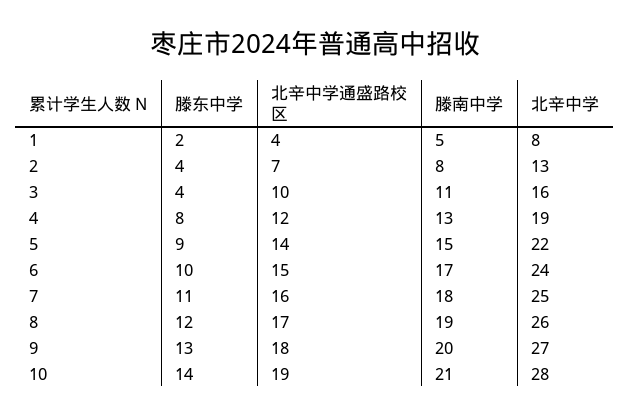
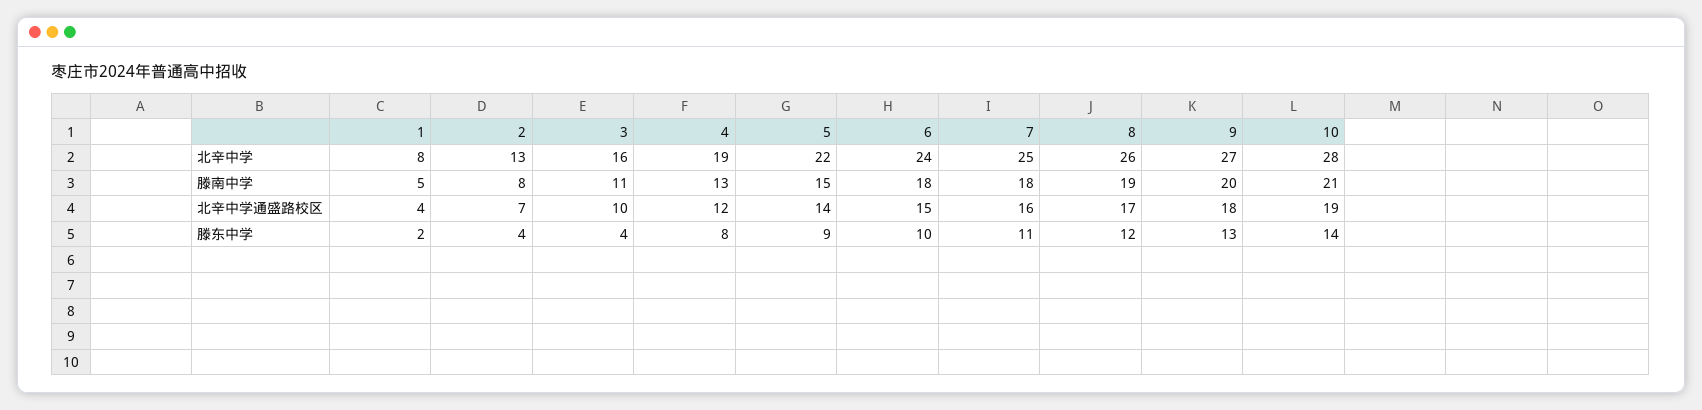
  {
    "滕东中学": {
      "1": 2,
      "2": 4,
      "3": 4,
      "4": 8,
      "5": 9,
      "6": 10,
      "7": 11,
      "8": 12,
      "9": 13,
      "10": 14
    },
    "北辛中学通盛路校区": {
      "1": 4,
      "2": 7,
      "3": 10,
      "4": 12,
      "5": 14,
      "6": 15,
      "7": 16,
      "8": 17,
      "9": 18,
      "10": 19
    },
    "滕南中学": {
      "1": 5,
      "2": 8,
      "3": 11,
      "4": 13,
      "5": 15,
-     "6": 17,
+     "6": 18,
      "7": 18,
      "8": 19,
      "9": 20,
      "10": 21
    },
    "北辛中学": {
      "1": 8,
      "2": 13,
      "3": 16,
      "4": 19,
      "5": 22,
      "6": 24,
      "7": 25,
      "8": 26,
      "9": 27,
      "10": 28
    }
  }

